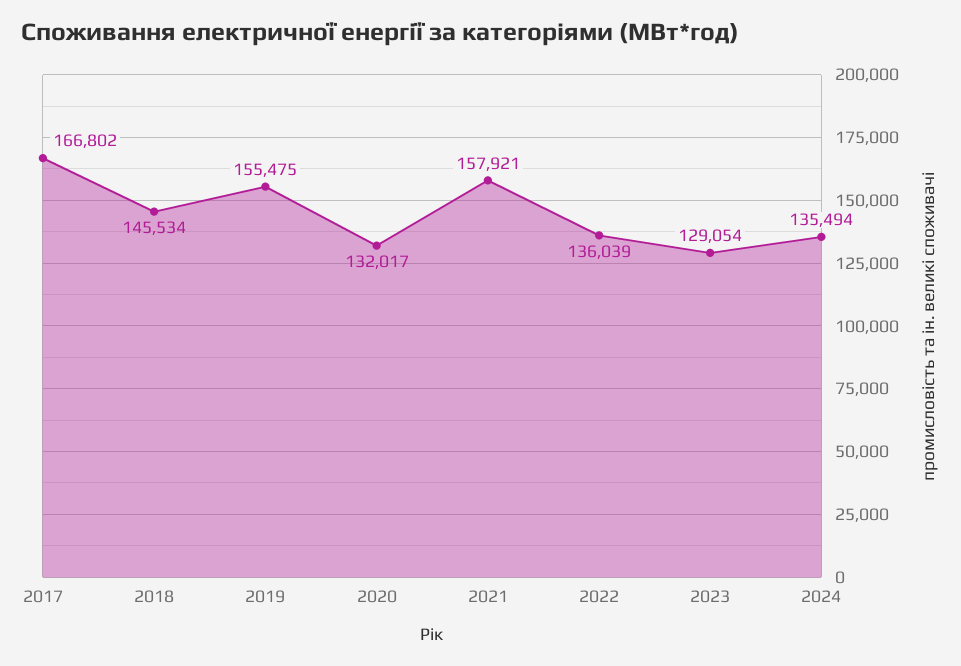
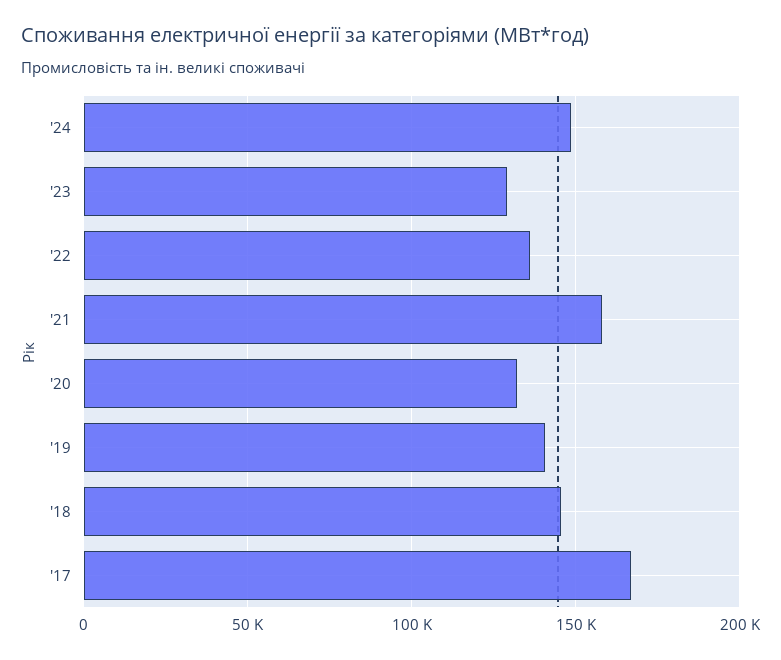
  {
    "2017": 166802,
    "2018": 145534,
-   "2019": 155475,
+   "2019": 140000,
    "2020": 132017,
    "2021": 157921,
    "2022": 136039,
    "2023": 129054,
-   "2024": 135494
+   "2024": 150000
  }

